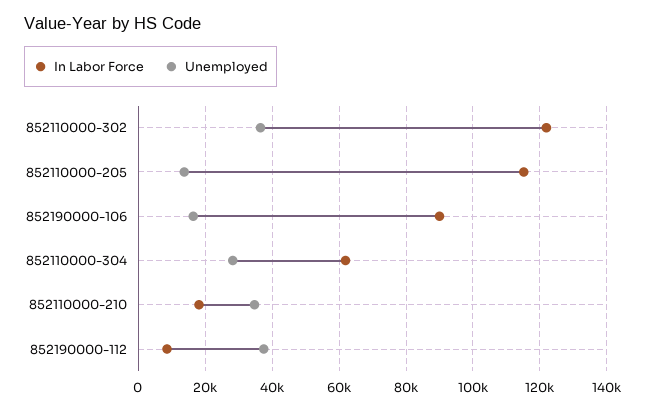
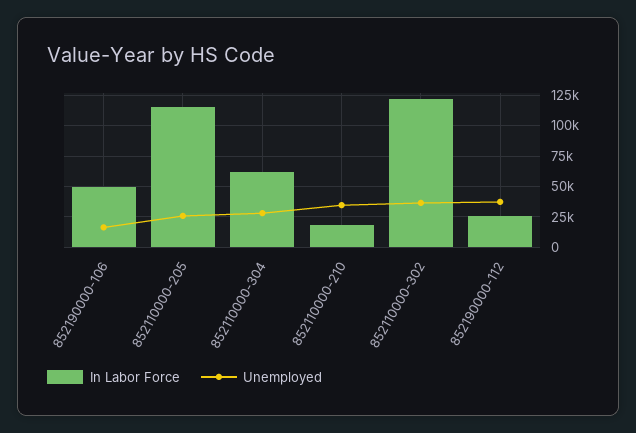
  {
    "In Labor Force": {
      "852110000-302": 122000,
      "852110000-205": 116000,
-     "852190000-106": 90000,
+     "852190000-106": 50000,
      "852110000-304": 62000,
      "852110000-210": 18000,
-     "852190000-112": 8000
+     "852190000-112": 25000
    },
    "Unemployed": {
      "852110000-302": 36000,
-     "852110000-205": 14000,
+     "852110000-205": 25000,
      "852190000-106": 16000,
      "852110000-304": 28000,
      "852110000-210": 34000,
      "852190000-112": 38000
    }
  }

